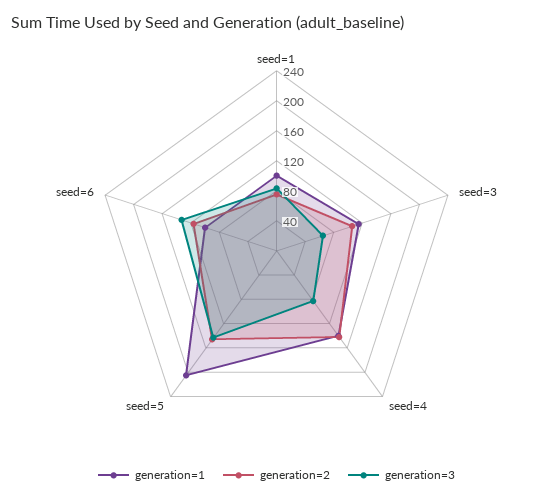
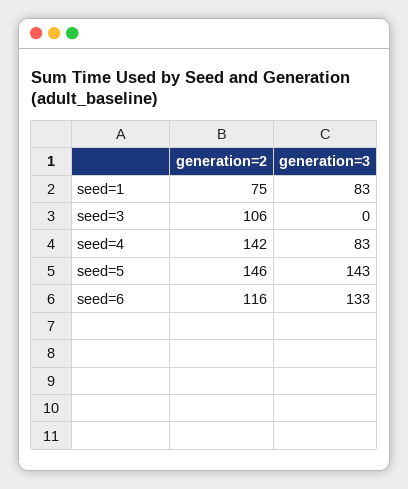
  {
-   "generation=1": {
-     "seed=1": 100,
-     "seed=3": 120,
-     "seed=4": 140,
-     "seed=5": 200,
-     "seed=6": 100
-   },
    "generation=2": {
      "seed=1": 75,
      "seed=3": 106,
      "seed=4": 142,
      "seed=5": 146,
      "seed=6": 116
    },
    "generation=3": {
      "seed=1": 83,
-     "seed=3": 60,
+     "seed=3": 0,
      "seed=4": 83,
      "seed=5": 143,
      "seed=6": 133
    }
  }

